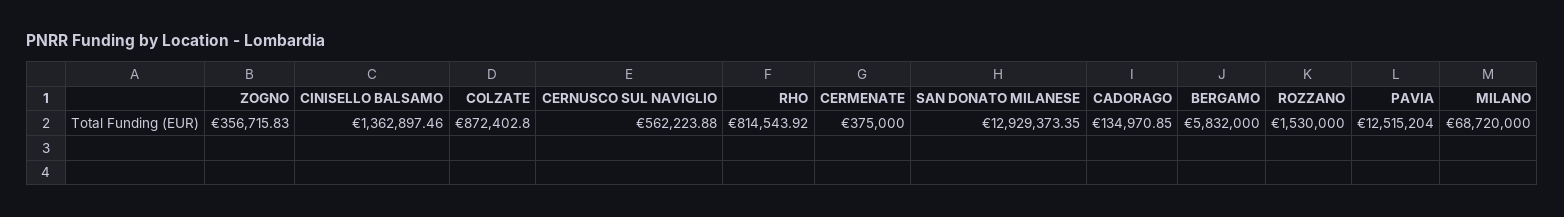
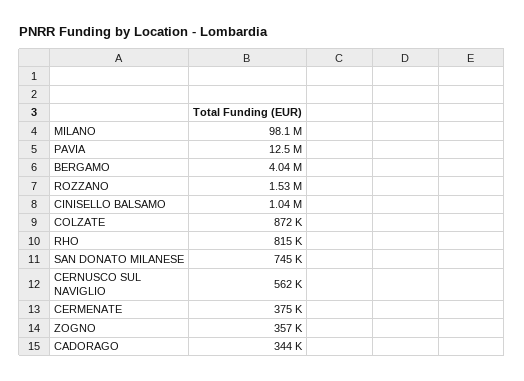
  {
    "ZOGNO": 356715.83,
-   "CINISELLO BALSAMO": 1362897.46,
+   "CINISELLO BALSAMO": 1040000,
    "COLZATE": 872402.8,
    "CERNUSCO SUL NAVIGLIO": 562223.88,
    "RHO": 814543.92,
    "CERMENATE": 375000,
-   "SAN DONATO MILANESE": 12929373.35,
+   "SAN DONATO MILANESE": 745000,
-   "CADORAGO": 134970.85,
+   "CADORAGO": 344000,
-   "BERGAMO": 5832000,
+   "BERGAMO": 4040000,
    "ROZZANO": 1530000,
    "PAVIA": 12515204,
-   "MILANO": 68720000
+   "MILANO": 98100000
  }

